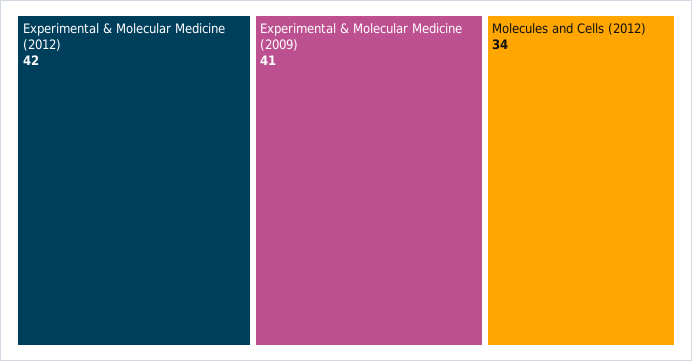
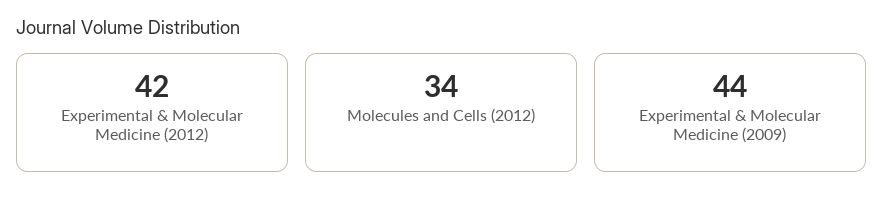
  {
    "Experimental & Molecular Medicine (2012)": 42,
-   "Experimental & Molecular Medicine (2009)": 41,
+   "Experimental & Molecular Medicine (2009)": 44,
    "Molecules and Cells (2012)": 34
  }

